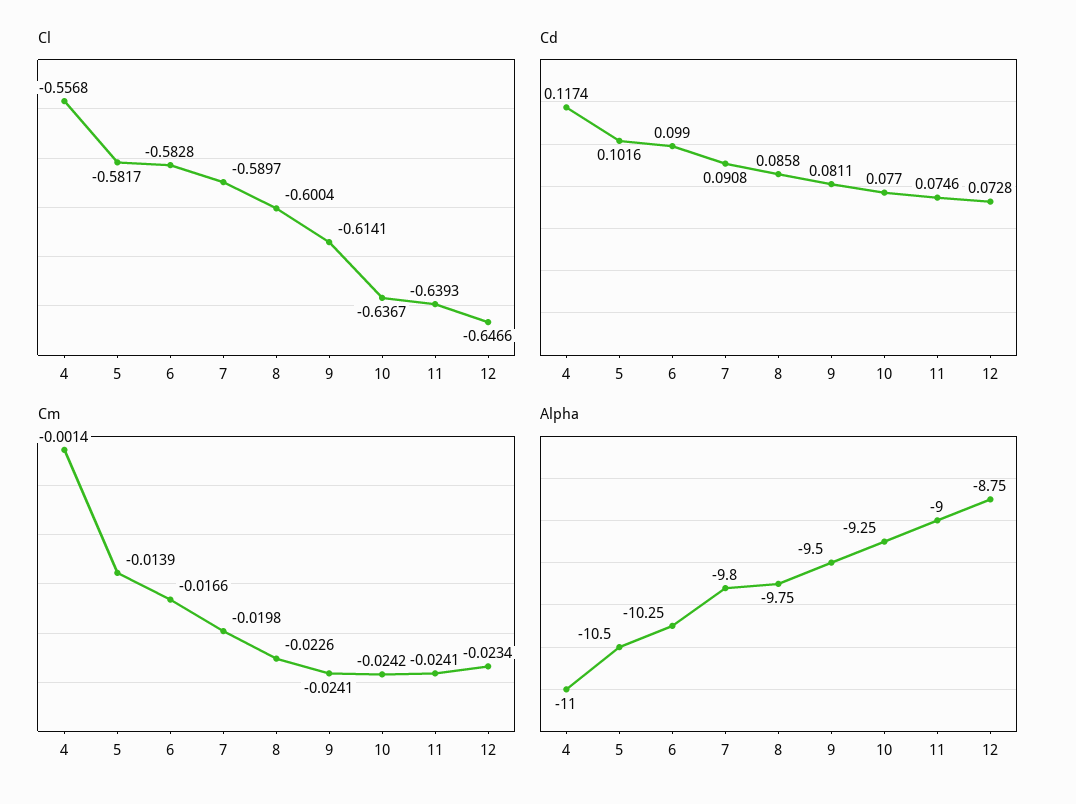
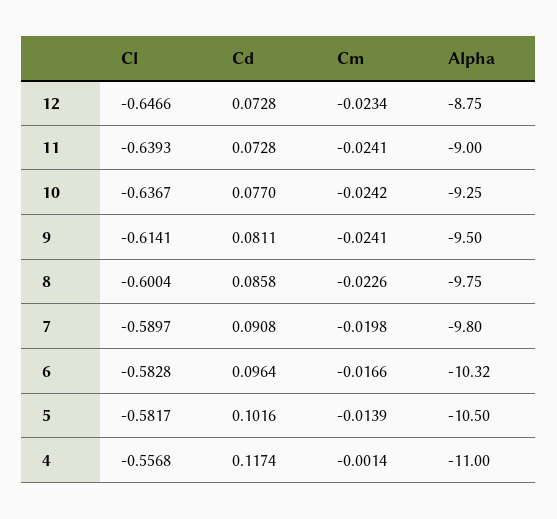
  {
    "Cl": {
      "4": -0.5568,
      "5": -0.5817,
      "6": -0.5828,
      "7": -0.5897,
      "8": -0.6004,
      "9": -0.6141,
      "10": -0.6367,
      "11": -0.6393,
      "12": -0.6466
    },
    "Cd": {
      "4": 0.1174,
      "5": 0.1016,
-     "6": 0.099,
+     "6": 0.0964,
      "7": 0.0908,
      "8": 0.0858,
      "9": 0.0811,
      "10": 0.077,
-     "11": 0.0746,
+     "11": 0.0728,
      "12": 0.0728
    },
    "Cm": {
      "4": -0.0014,
      "5": -0.0139,
      "6": -0.0166,
      "7": -0.0198,
      "8": -0.0226,
      "9": -0.0241,
      "10": -0.0242,
      "11": -0.0241,
      "12": -0.0234
    },
    "Alpha": {
      "4": -11,
      "5": -10.5,
-     "6": -10.25,
+     "6": -10.32,
      "7": -9.8,
      "8": -9.75,
      "9": -9.5,
      "10": -9.25,
      "11": -9,
      "12": -8.75
    }
  }

